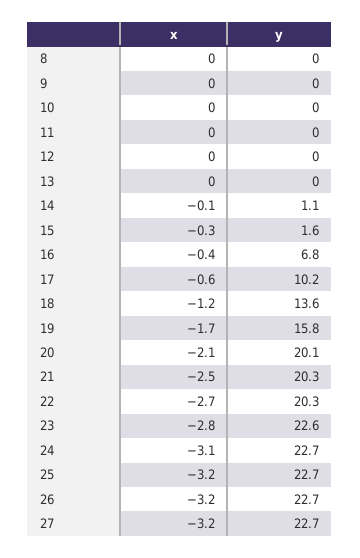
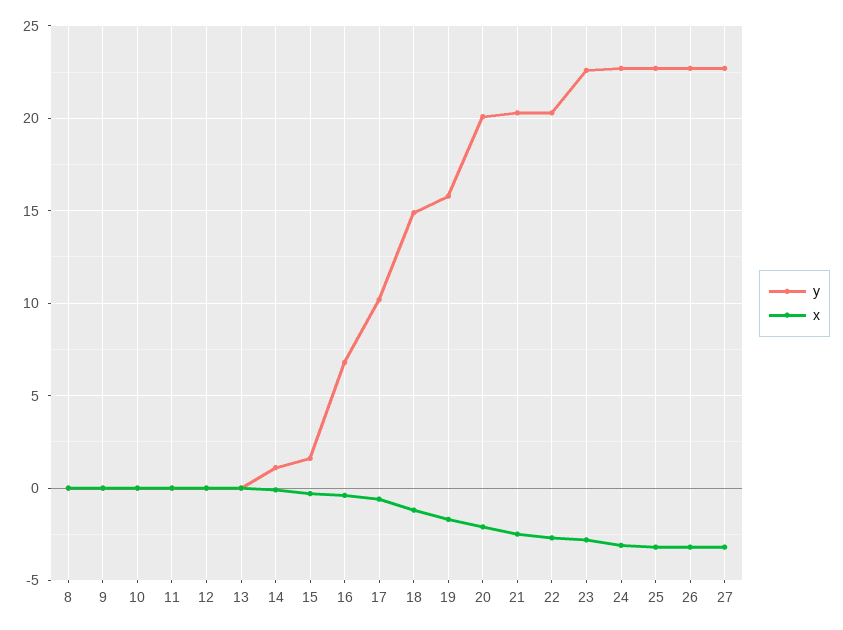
  {
    "x": {
      "8": 0,
      "9": 0,
      "10": 0,
      "11": 0,
      "12": 0,
      "13": 0,
      "14": -0.1,
      "15": -0.3,
      "16": -0.4,
      "17": -0.6,
      "18": -1.2,
      "19": -1.7,
      "20": -2.1,
      "21": -2.5,
      "22": -2.7,
      "23": -2.8,
      "24": -3.1,
      "25": -3.2,
      "26": -3.2,
      "27": -3.2
    },
    "y": {
      "8": 0,
      "9": 0,
      "10": 0,
      "11": 0,
      "12": 0,
      "13": 0,
      "14": 1.1,
      "15": 1.6,
      "16": 6.8,
      "17": 10.2,
-     "18": 13.6,
+     "18": 15,
      "19": 15.8,
      "20": 20.1,
      "21": 20.3,
      "22": 20.3,
      "23": 22.6,
      "24": 22.7,
      "25": 22.7,
      "26": 22.7,
      "27": 22.7
    }
  }

